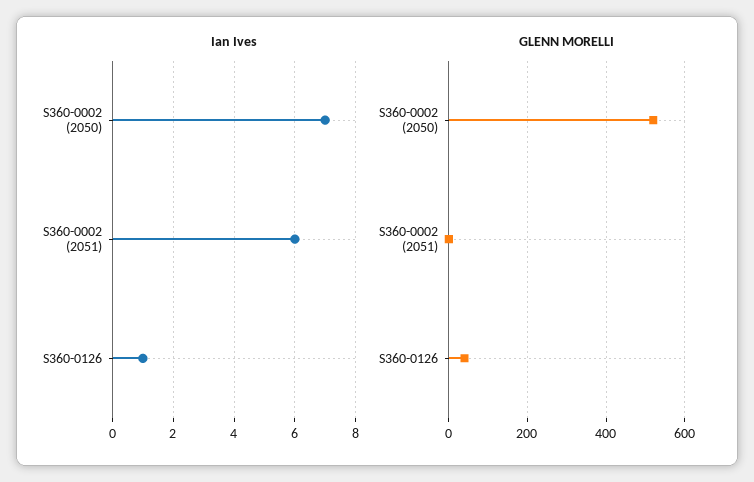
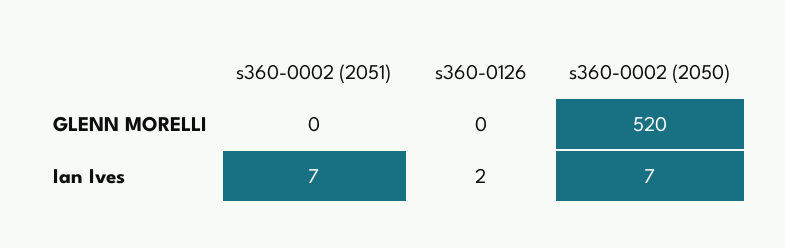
  {
    "Ian Ives": {
      "S360-0002 (2050)": 7,
-     "S360-0002 (2051)": 6,
+     "S360-0002 (2051)": 7,
-     "S360-0126": 1
+     "S360-0126": 2
    },
    "GLENN MORELLI": {
      "S360-0002 (2050)": 520,
      "S360-0002 (2051)": 0,
-     "S360-0126": 40
+     "S360-0126": 0
    }
  }

